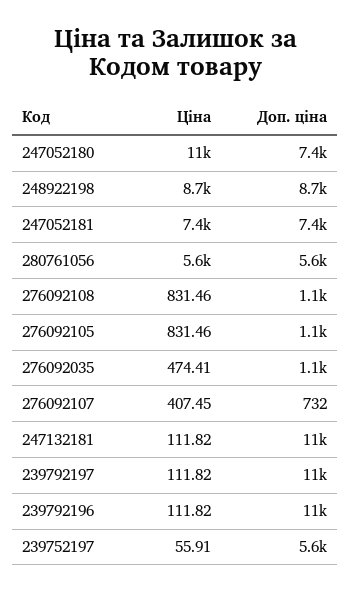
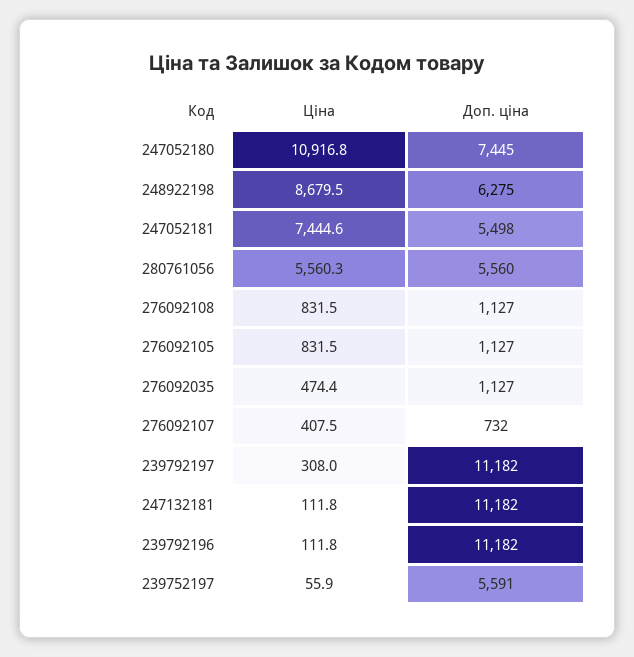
  {
    "Ціна": {
      "247052180": 10916.8,
      "248922198": 8679.5,
      "247052181": 7444.6,
      "280761056": 5560.3,
      "276092108": 831.46,
      "276092105": 831.46,
      "276092035": 474.41,
      "276092107": 407.45,
      "247132181": 111.82,
-     "239792197": 111.82,
+     "239792197": 308,
      "239792196": 111.82,
      "239752197": 55.91
    },
    "Доп. ціна": {
      "247052180": 7445,
-     "248922198": 8700,
+     "248922198": 6275,
-     "247052181": 7400,
+     "247052181": 5498,
      "280761056": 5560,
      "276092108": 1127,
      "276092105": 1127,
      "276092035": 1127,
      "276092107": 732,
      "247132181": 11182,
      "239792197": 11182,
      "239792196": 11182,
      "239752197": 5591
    }
  }

